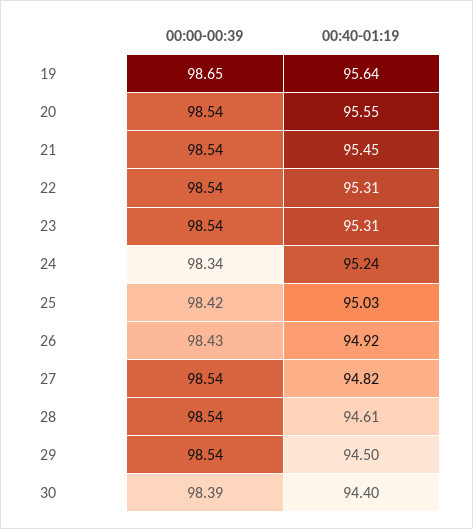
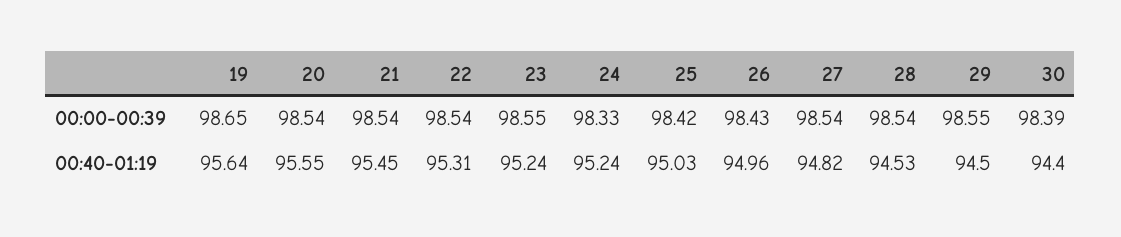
  {
    "00:00-00:39": {
      "19": 98.65,
      "20": 98.54,
      "21": 98.54,
      "22": 98.54,
-     "23": 98.54,
+     "23": 98.55,
-     "24": 98.34,
+     "24": 98.33,
      "25": 98.42,
      "26": 98.43,
      "27": 98.54,
      "28": 98.54,
-     "29": 98.54,
+     "29": 98.55,
      "30": 98.39
    },
    "00:40-01:19": {
      "19": 95.64,
      "20": 95.55,
      "21": 95.45,
      "22": 95.31,
-     "23": 95.31,
+     "23": 95.24,
      "24": 95.24,
      "25": 95.03,
-     "26": 94.92,
+     "26": 94.96,
      "27": 94.82,
-     "28": 94.61,
+     "28": 94.53,
      "29": 94.5,
      "30": 94.4
    }
  }

